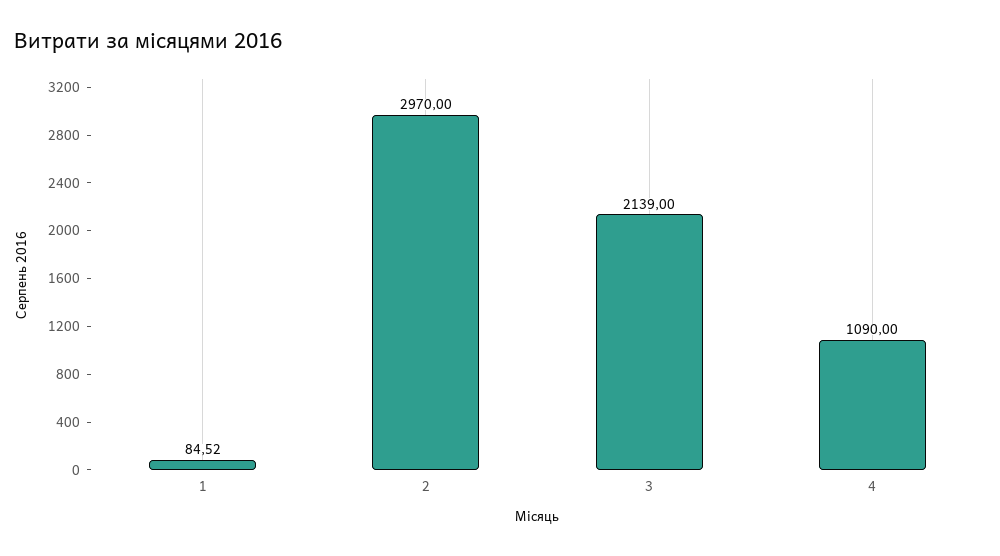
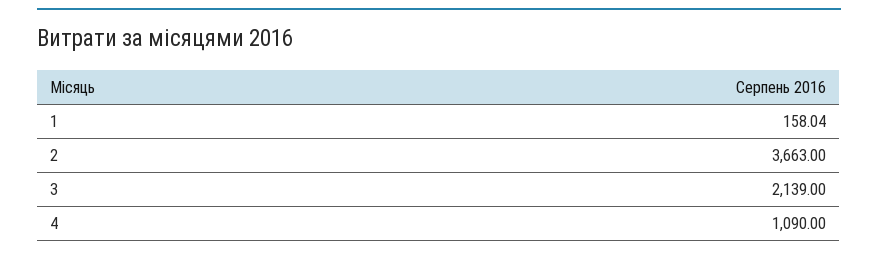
  {
-   "1": 84.52,
+   "1": 158.04,
-   "2": 2970,
+   "2": 3663,
    "3": 2139,
    "4": 1090
  }

